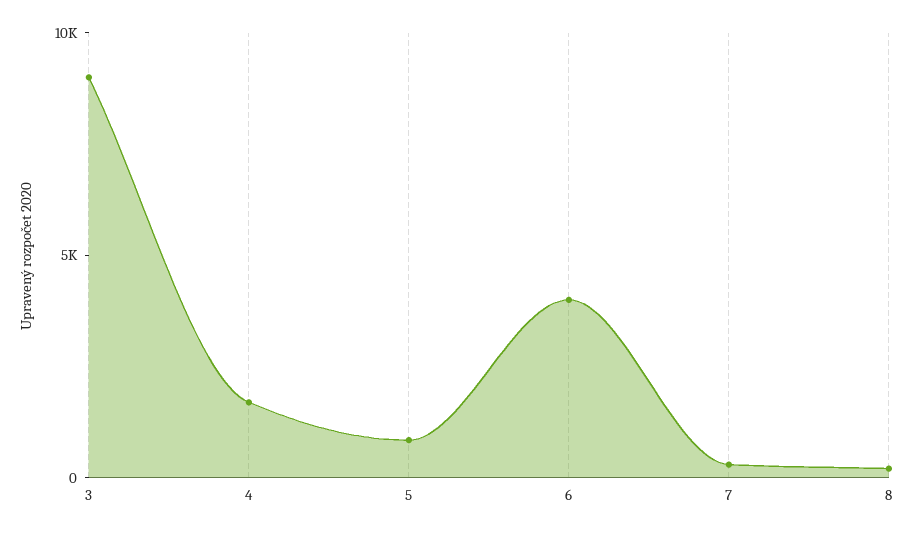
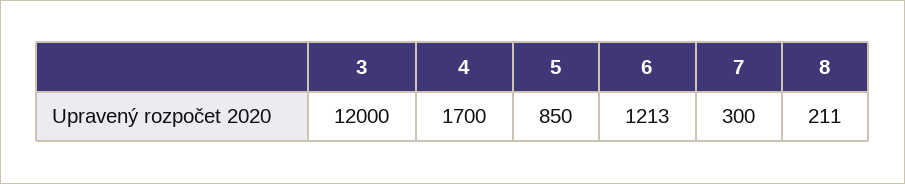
  {
-   "3": 9000,
+   "3": 12000,
    "4": 1700,
    "5": 850,
-   "6": 4000,
+   "6": 1213,
    "7": 300,
    "8": 211
  }

